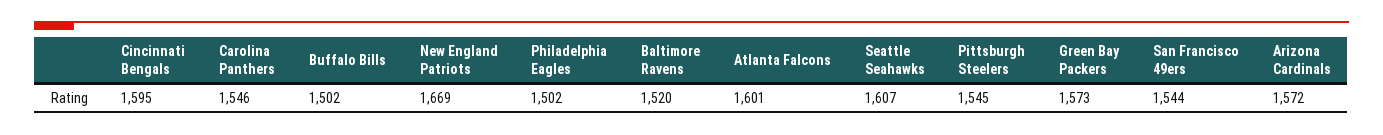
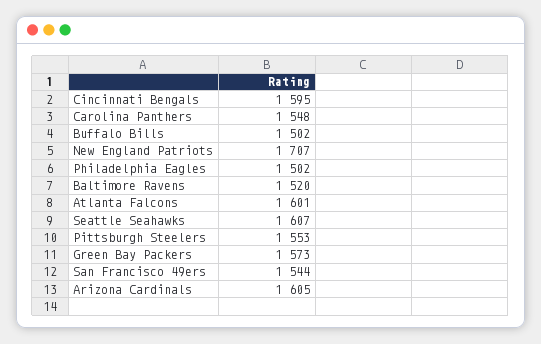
  {
    "Cincinnati Bengals": 1595,
-   "Carolina Panthers": 1546,
+   "Carolina Panthers": 1548,
    "Buffalo Bills": 1502,
-   "New England Patriots": 1669,
+   "New England Patriots": 1707,
    "Philadelphia Eagles": 1502,
    "Baltimore Ravens": 1520,
    "Atlanta Falcons": 1601,
    "Seattle Seahawks": 1607,
-   "Pittsburgh Steelers": 1545,
+   "Pittsburgh Steelers": 1553,
    "Green Bay Packers": 1573,
    "San Francisco 49ers": 1544,
-   "Arizona Cardinals": 1572
+   "Arizona Cardinals": 1605
  }

